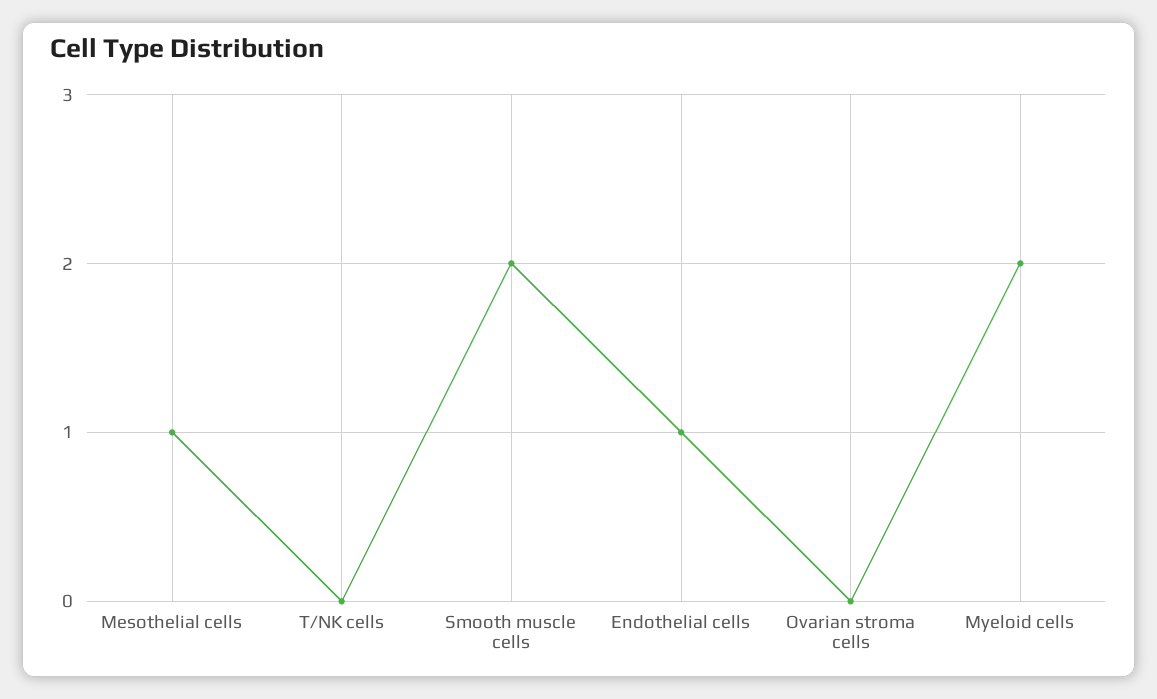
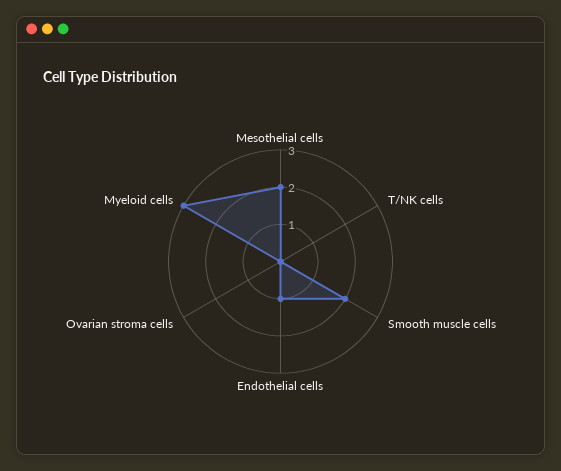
  {
-   "Mesothelial cells": 1,
+   "Mesothelial cells": 2,
    "T/NK cells": 0,
    "Smooth muscle cells": 2,
    "Endothelial cells": 1,
    "Ovarian stroma cells": 0,
-   "Myeloid cells": 2
+   "Myeloid cells": 3
  }

